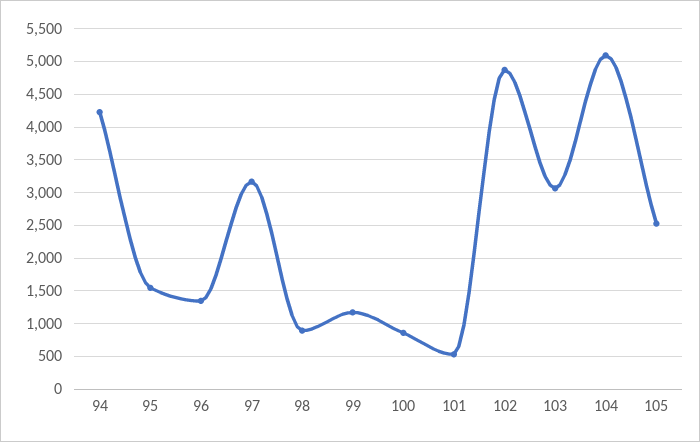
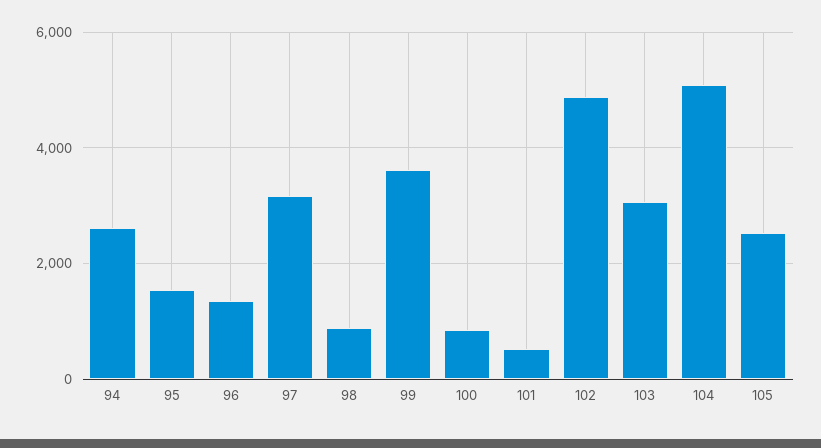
  {
-   "94": 4200,
+   "94": 2600,
    "95": 1500,
    "96": 1300,
    "97": 3200,
    "98": 900,
-   "99": 1200,
+   "99": 3600,
    "100": 900,
    "101": 500,
    "102": 4900,
    "103": 3100,
    "104": 5100,
    "105": 2500
  }

